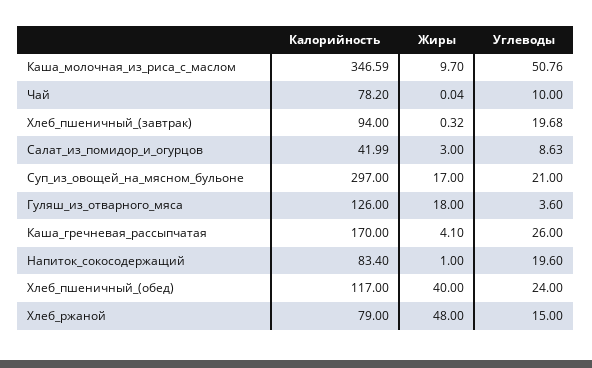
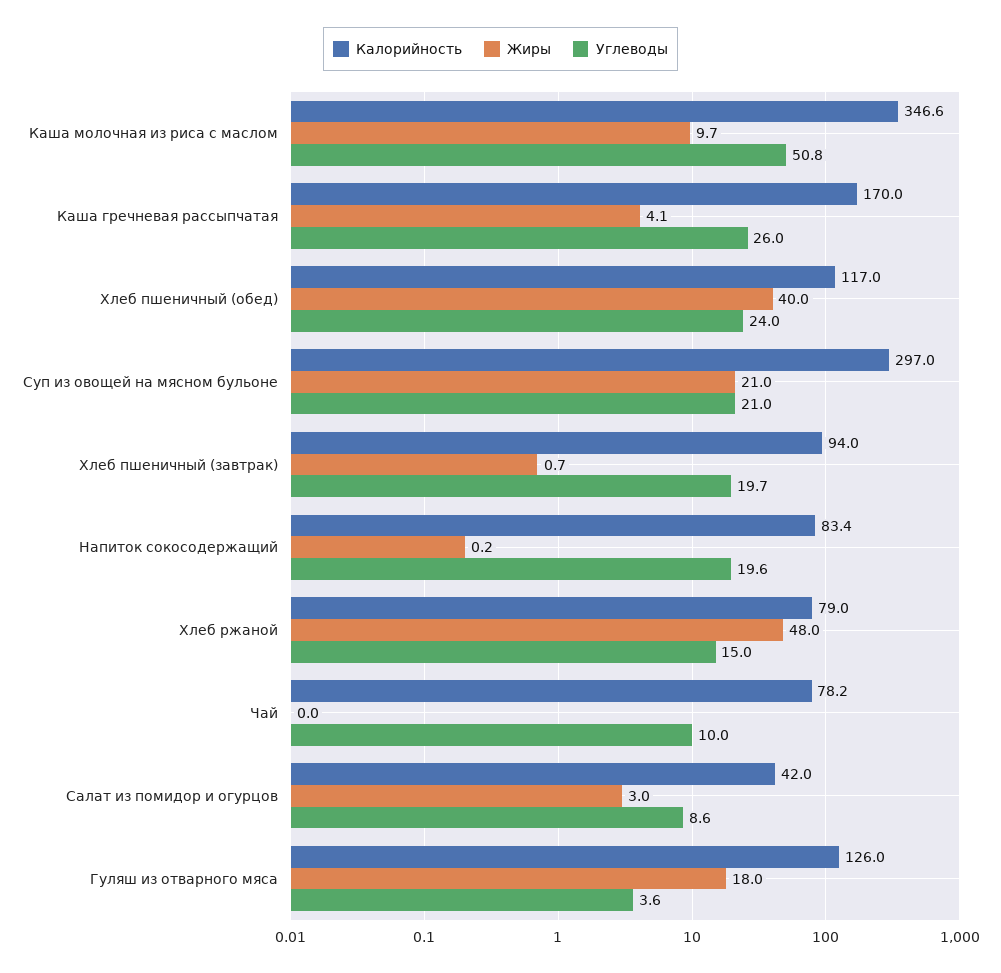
  {
    "Калорийность": {
      "Каша_молочная_из_риса_с_маслом": 346.59,
      "Чай": 78.2,
      "Хлеб_пшеничный_(завтрак)": 94,
      "Салат_из_помидор_и_огурцов": 41.99,
      "Суп_из_овощей_на_мясном_бульоне": 297,
      "Гуляш_из_отварного_мяса": 126,
      "Каша_гречневая_рассыпчатая": 170,
      "Напиток_сокосодержащий": 83.4,
      "Хлеб_пшеничный_(обед)": 117,
      "Хлеб_ржаной": 79
    },
    "Жиры": {
      "Каша_молочная_из_риса_с_маслом": 9.7,
      "Чай": 0.04,
-     "Хлеб_пшеничный_(завтрак)": 0.32,
+     "Хлеб_пшеничный_(завтрак)": 0.7,
      "Салат_из_помидор_и_огурцов": 3,
-     "Суп_из_овощей_на_мясном_бульоне": 17,
+     "Суп_из_овощей_на_мясном_бульоне": 21,
      "Гуляш_из_отварного_мяса": 18,
      "Каша_гречневая_рассыпчатая": 4.1,
-     "Напиток_сокосодержащий": 1,
+     "Напиток_сокосодержащий": 0.2,
      "Хлеб_пшеничный_(обед)": 40,
      "Хлеб_ржаной": 48
    },
    "Углеводы": {
      "Каша_молочная_из_риса_с_маслом": 50.76,
      "Чай": 10,
      "Хлеб_пшеничный_(завтрак)": 19.68,
      "Салат_из_помидор_и_огурцов": 8.63,
      "Суп_из_овощей_на_мясном_бульоне": 21,
      "Гуляш_из_отварного_мяса": 3.6,
      "Каша_гречневая_рассыпчатая": 26,
      "Напиток_сокосодержащий": 19.6,
      "Хлеб_пшеничный_(обед)": 24,
      "Хлеб_ржаной": 15
    }
  }

